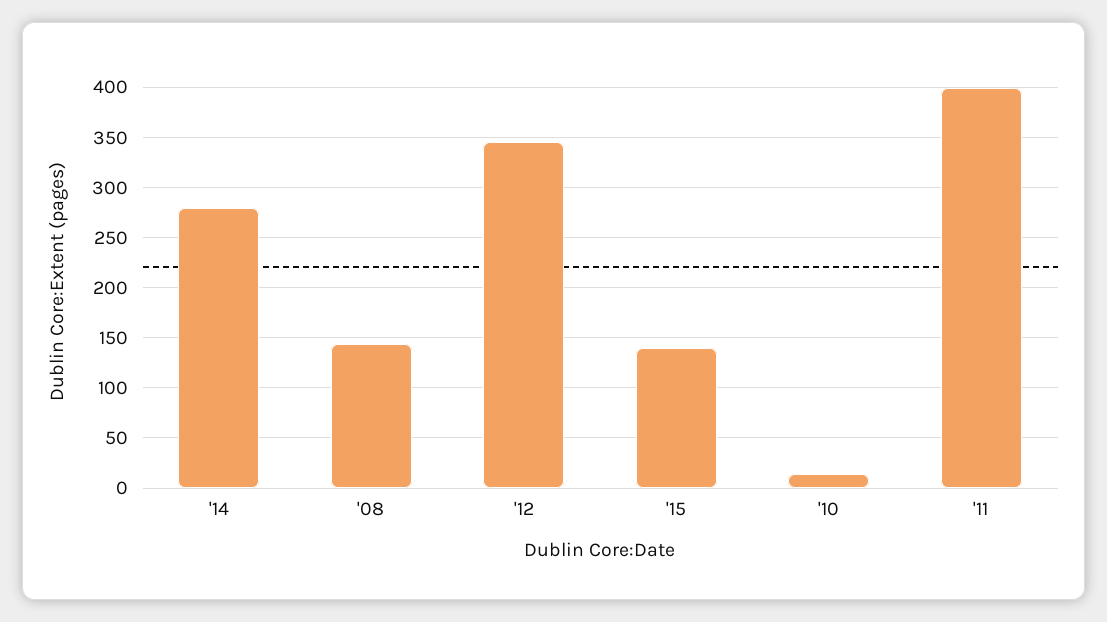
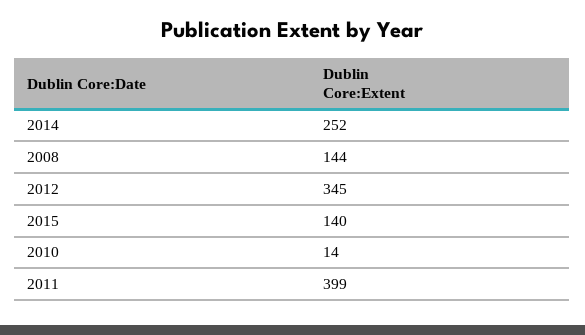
  {
-   "'14": 280,
+   "'14": 252,
    "'08": 144,
    "'12": 345,
    "'15": 140,
    "'10": 14,
    "'11": 399
  }

